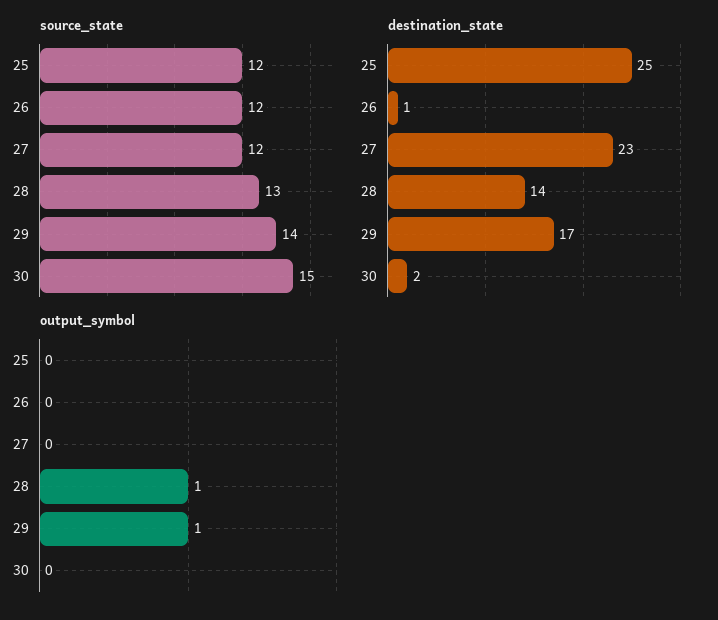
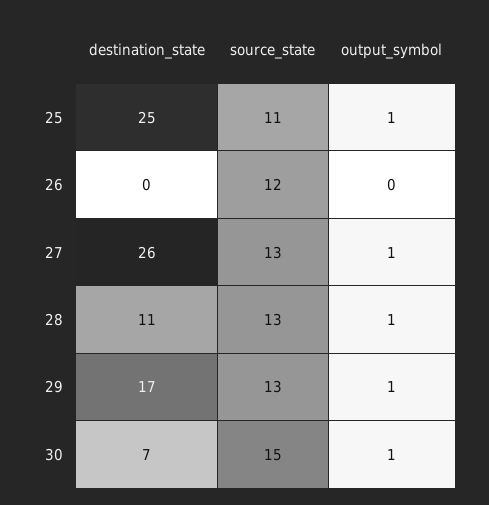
  {
    "source_state": {
-     "25": 12,
+     "25": 11,
      "26": 12,
-     "27": 12,
+     "27": 13,
      "28": 13,
-     "29": 14,
+     "29": 13,
      "30": 15
    },
    "destination_state": {
      "25": 25,
-     "26": 1,
+     "26": 0,
-     "27": 23,
+     "27": 26,
-     "28": 14,
+     "28": 11,
      "29": 17,
-     "30": 2
+     "30": 7
    },
    "output_symbol": {
-     "25": 0,
+     "25": 1,
      "26": 0,
-     "27": 0,
+     "27": 1,
      "28": 1,
      "29": 1,
-     "30": 0
+     "30": 1
    }
  }

